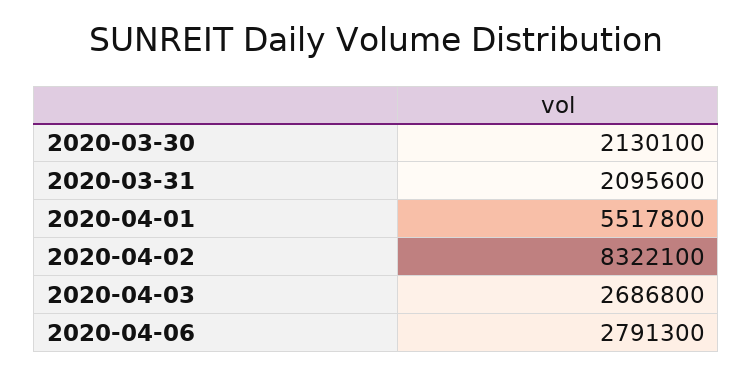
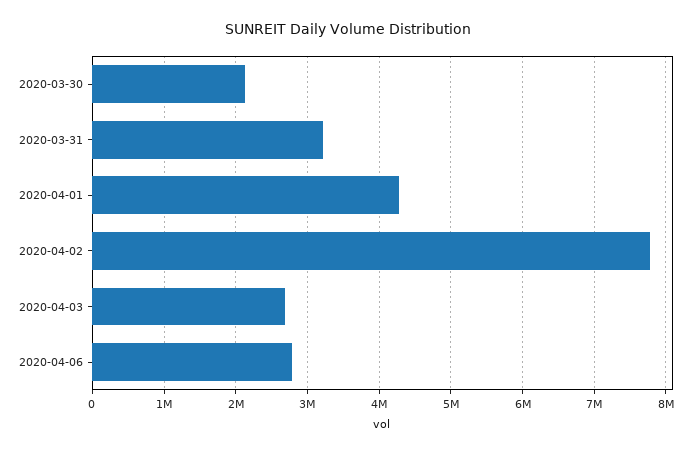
  {
    "2020-03-30": 2130100,
-   "2020-03-31": 2095600,
+   "2020-03-31": 3200000,
-   "2020-04-01": 5517800,
+   "2020-04-01": 4300000,
-   "2020-04-02": 8322100,
+   "2020-04-02": 7800000,
    "2020-04-03": 2686800,
    "2020-04-06": 2791300
  }

